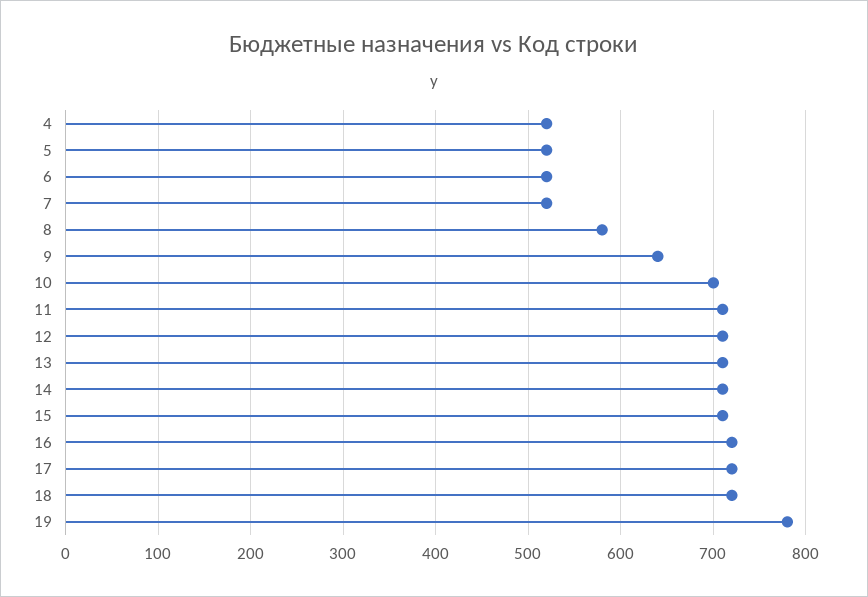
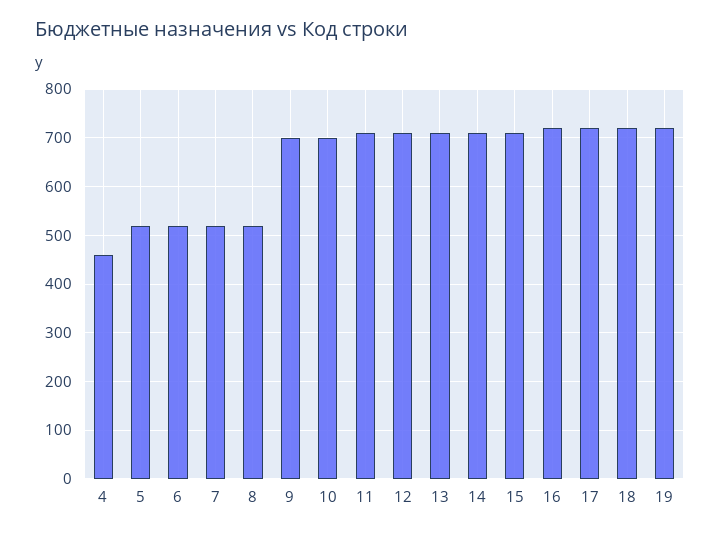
  {
-   "4": 520,
+   "4": 460,
    "5": 520,
    "6": 520,
    "7": 520,
-   "8": 580,
+   "8": 520,
-   "9": 640,
+   "9": 700,
    "10": 700,
    "11": 710,
    "12": 710,
    "13": 710,
    "14": 710,
    "15": 710,
    "16": 720,
    "17": 720,
    "18": 720,
-   "19": 780
+   "19": 720
  }

